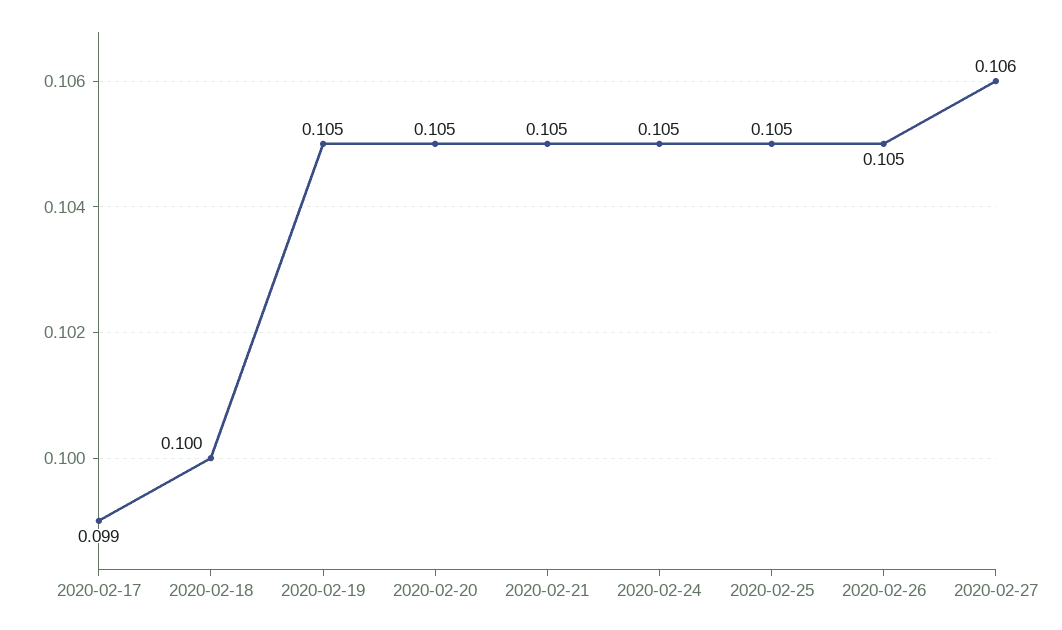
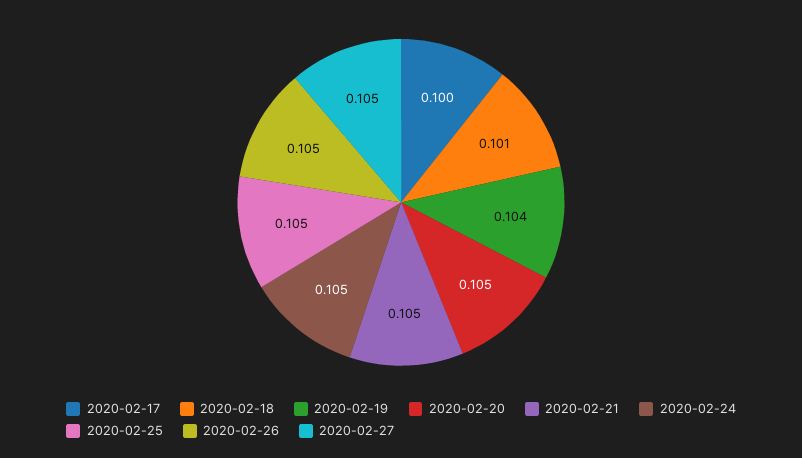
  {
-   "2020-02-17": 0.099,
+   "2020-02-17": 0.1,
-   "2020-02-18": 0.1,
+   "2020-02-18": 0.101,
-   "2020-02-19": 0.105,
+   "2020-02-19": 0.104,
    "2020-02-20": 0.105,
    "2020-02-21": 0.105,
    "2020-02-24": 0.105,
    "2020-02-25": 0.105,
    "2020-02-26": 0.105,
-   "2020-02-27": 0.106
+   "2020-02-27": 0.105
  }

